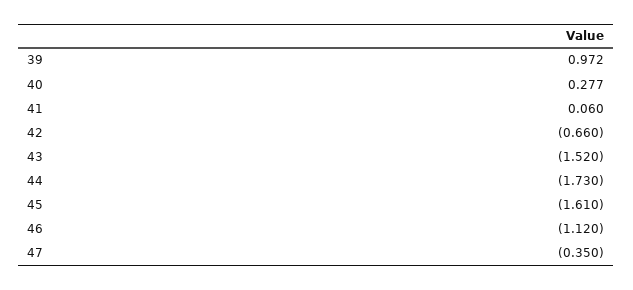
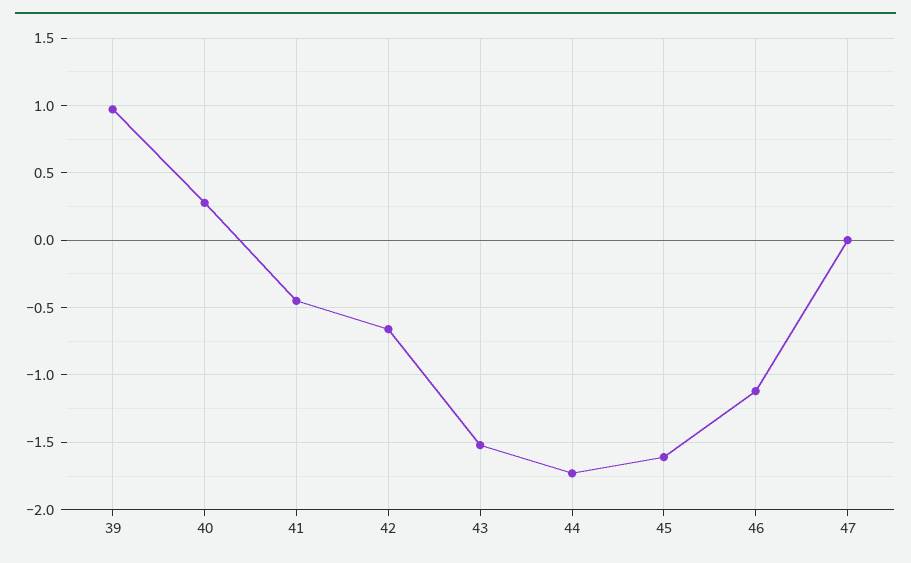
  {
    "39": 0.972,
    "40": 0.277,
-   "41": 0.06,
+   "41": -0.45,
    "42": -0.66,
    "43": -1.52,
    "44": -1.73,
    "45": -1.61,
    "46": -1.12,
-   "47": -0.35
+   "47": 0
  }

